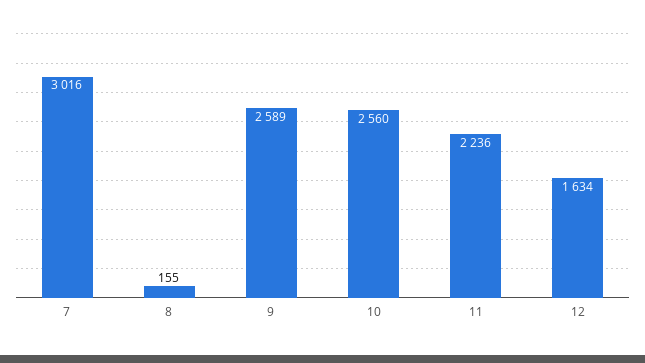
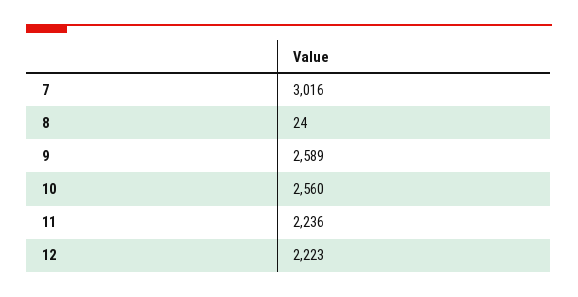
  {
    "7": 3016,
-   "8": 155,
+   "8": 24,
    "9": 2589,
    "10": 2560,
    "11": 2236,
-   "12": 1634
+   "12": 2223
  }

